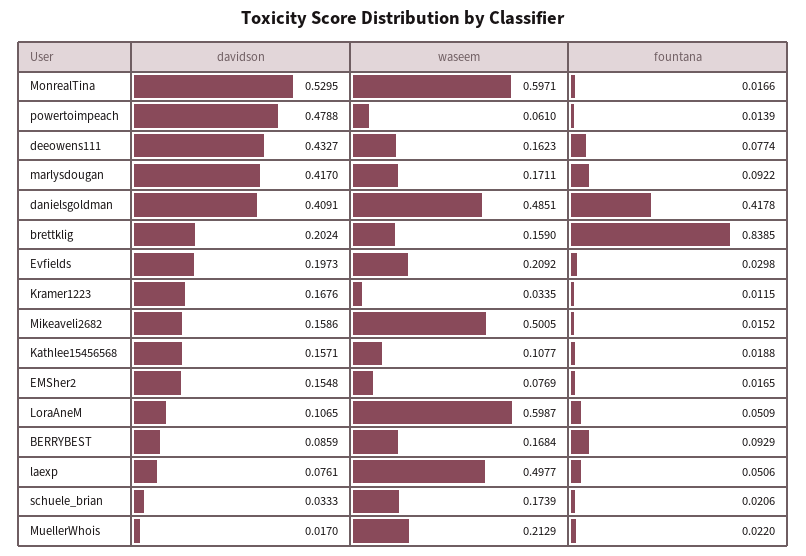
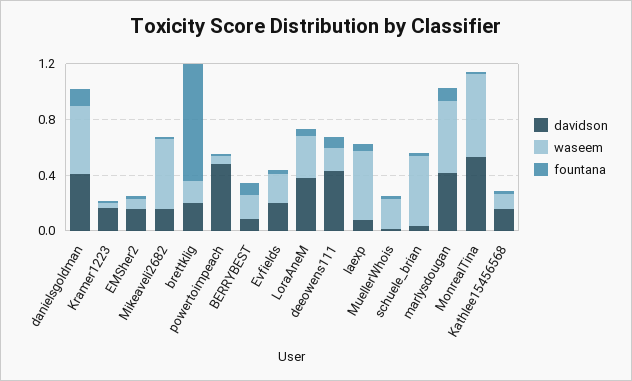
  {
    "davidson": {
      "MonrealTina": 0.5295,
      "powertoimpeach": 0.4788,
      "deeowens111": 0.4327,
      "marlysdougan": 0.417,
      "danielsgoldman": 0.4091,
      "brettklig": 0.2024,
      "Evfields": 0.1973,
      "Kramer1223": 0.1676,
      "Mikeaveli2682": 0.1586,
      "Kathlee15456568": 0.1571,
      "EMSher2": 0.1548,
-     "LoraAneM": 0.1065,
+     "LoraAneM": 0.4,
      "BERRYBEST": 0.0859,
      "laexp": 0.0761,
      "schuele_brian": 0.0333,
      "MuellerWhois": 0.017
    },
    "waseem": {
      "MonrealTina": 0.5971,
      "powertoimpeach": 0.061,
      "deeowens111": 0.1623,
-     "marlysdougan": 0.1711,
+     "marlysdougan": 0.5,
      "danielsgoldman": 0.4851,
      "brettklig": 0.159,
      "Evfields": 0.2092,
      "Kramer1223": 0.0335,
      "Mikeaveli2682": 0.5005,
      "Kathlee15456568": 0.1077,
      "EMSher2": 0.0769,
-     "LoraAneM": 0.5987,
+     "LoraAneM": 0.3,
      "BERRYBEST": 0.1684,
      "laexp": 0.4977,
-     "schuele_brian": 0.1739,
+     "schuele_brian": 0.5,
      "MuellerWhois": 0.2129
    },
    "fountana": {
      "MonrealTina": 0.0166,
      "powertoimpeach": 0.0139,
      "deeowens111": 0.0774,
      "marlysdougan": 0.0922,
-     "danielsgoldman": 0.4178,
+     "danielsgoldman": 0.1,
      "brettklig": 0.8385,
      "Evfields": 0.0298,
      "Kramer1223": 0.0115,
      "Mikeaveli2682": 0.0152,
      "Kathlee15456568": 0.0188,
      "EMSher2": 0.0165,
      "LoraAneM": 0.0509,
      "BERRYBEST": 0.0929,
      "laexp": 0.0506,
      "schuele_brian": 0.0206,
      "MuellerWhois": 0.022
    }
  }

